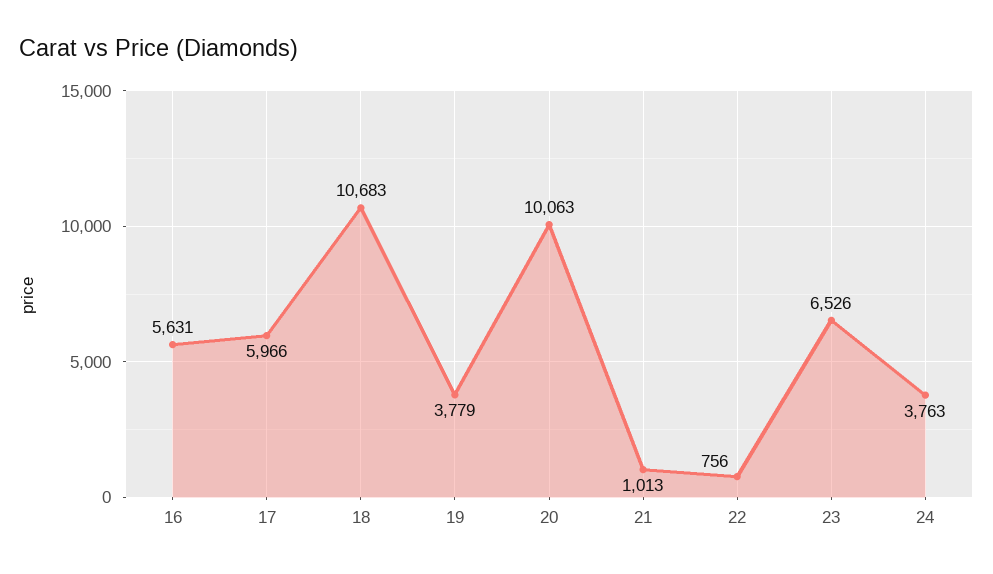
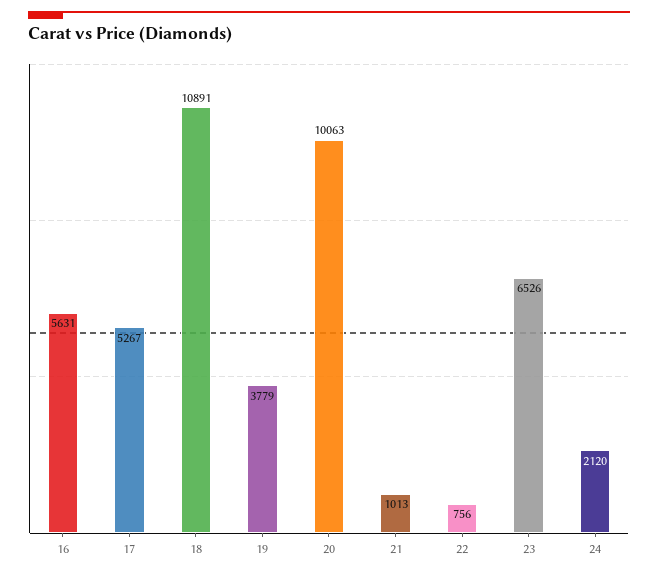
  {
    "16": 5631,
-   "17": 5966,
+   "17": 5267,
-   "18": 10683,
+   "18": 10891,
    "19": 3779,
    "20": 10063,
    "21": 1013,
    "22": 756,
    "23": 6526,
-   "24": 3763
+   "24": 2120
  }

